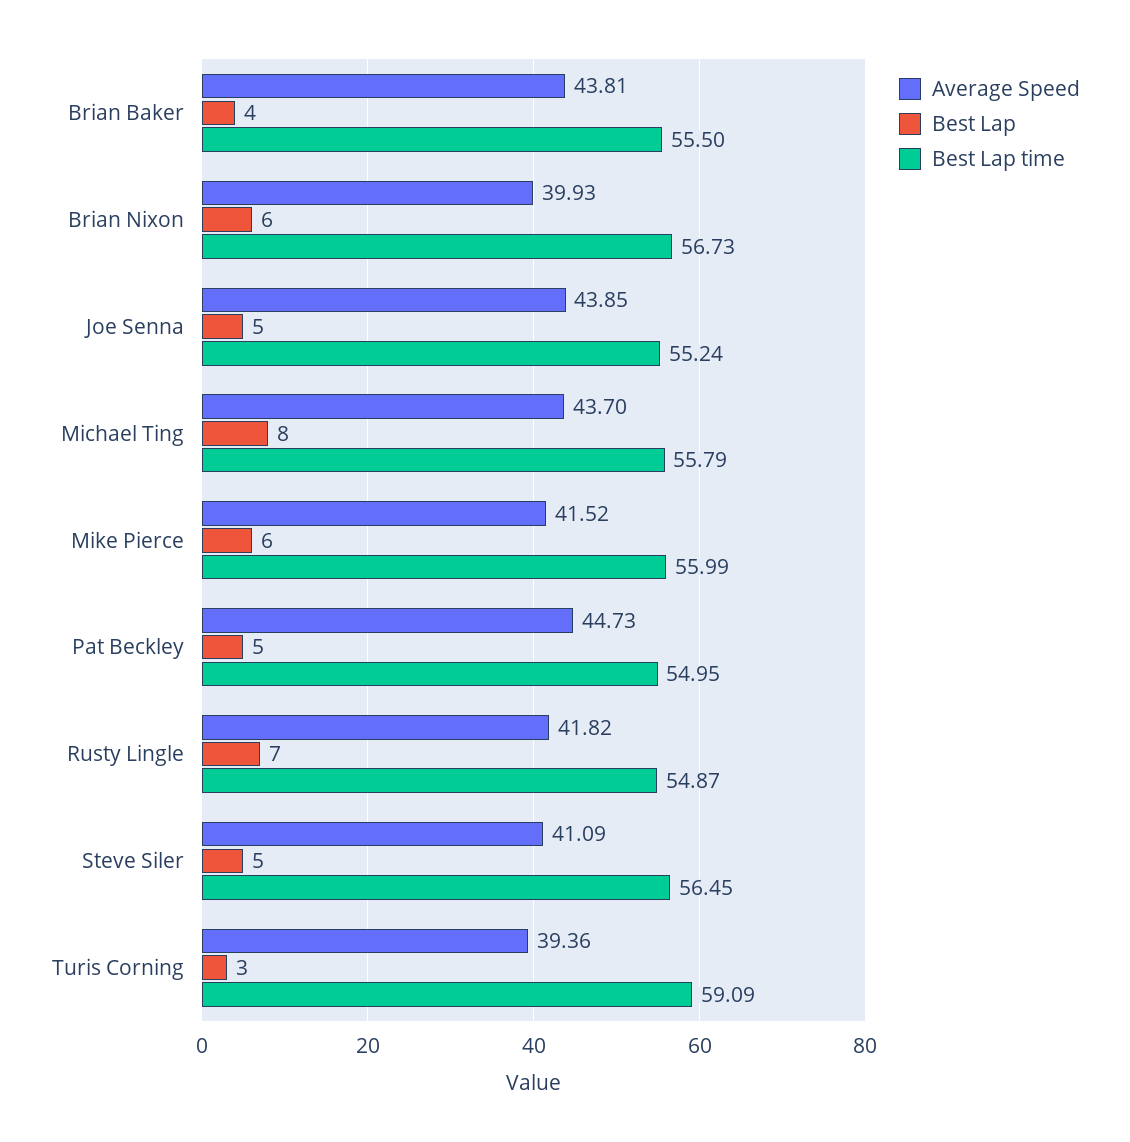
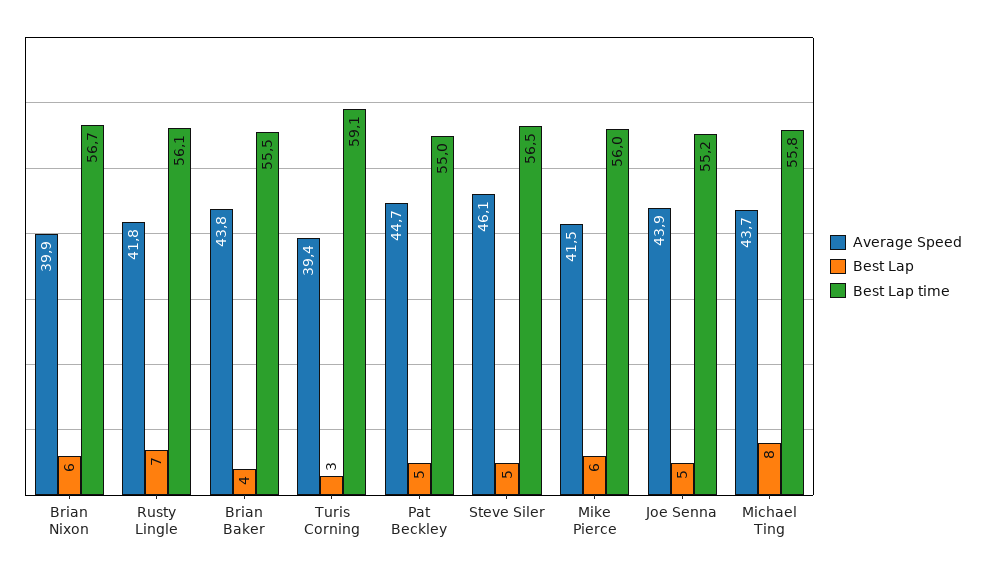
  {
    "Average Speed": {
      "Brian Baker": 43.81,
      "Brian Nixon": 39.93,
      "Joe Senna": 43.85,
      "Michael Ting": 43.7,
      "Mike Pierce": 41.52,
      "Pat Beckley": 44.73,
      "Rusty Lingle": 41.82,
-     "Steve Siler": 41.09,
+     "Steve Siler": 46.1,
      "Turis Corning": 39.36
    },
    "Best Lap": {
      "Brian Baker": 4,
      "Brian Nixon": 6,
      "Joe Senna": 5,
      "Michael Ting": 8,
      "Mike Pierce": 6,
      "Pat Beckley": 5,
      "Rusty Lingle": 7,
      "Steve Siler": 5,
      "Turis Corning": 3
    },
    "Best Lap time": {
      "Brian Baker": 55.5,
      "Brian Nixon": 56.73,
      "Joe Senna": 55.24,
      "Michael Ting": 55.79,
      "Mike Pierce": 55.99,
      "Pat Beckley": 54.95,
-     "Rusty Lingle": 54.87,
+     "Rusty Lingle": 56.1,
      "Steve Siler": 56.45,
      "Turis Corning": 59.09
    }
  }

